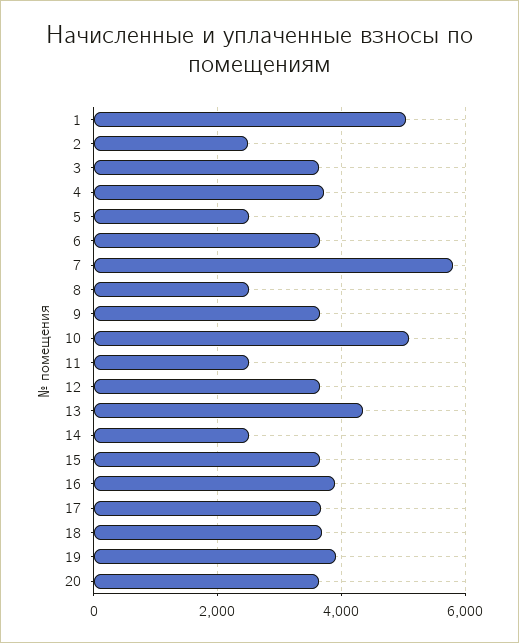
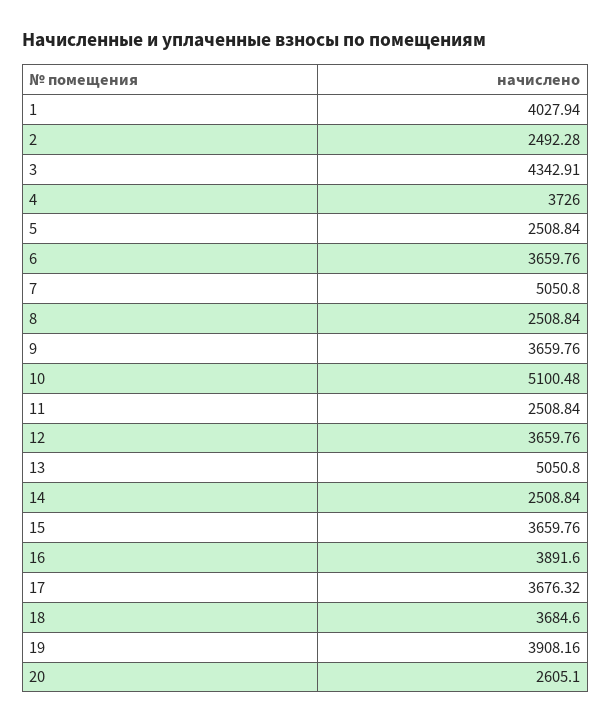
  {
-   "1": 5000,
+   "1": 4027.94,
    "2": 2492.28,
-   "3": 3600,
+   "3": 4342.91,
    "4": 3726,
    "5": 2508.84,
    "6": 3659.76,
-   "7": 5800,
+   "7": 5050.8,
    "8": 2508.84,
    "9": 3659.76,
    "10": 5100.48,
    "11": 2508.84,
    "12": 3659.76,
-   "13": 4400,
+   "13": 5050.8,
    "14": 2508.84,
    "15": 3659.76,
    "16": 3891.6,
    "17": 3676.32,
    "18": 3684.6,
    "19": 3908.16,
-   "20": 3600
+   "20": 2605.1
  }

